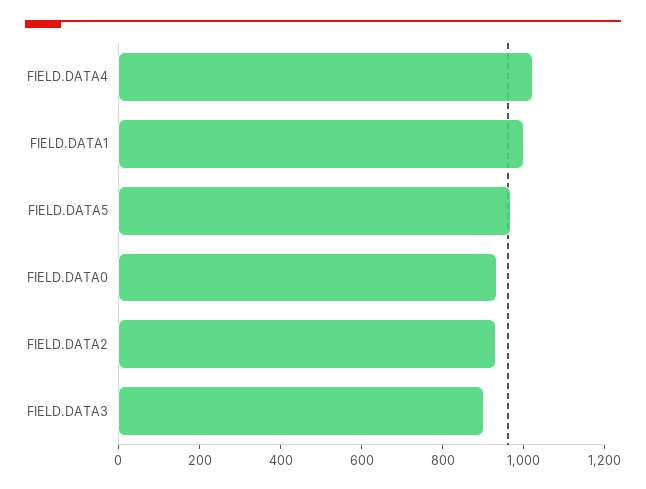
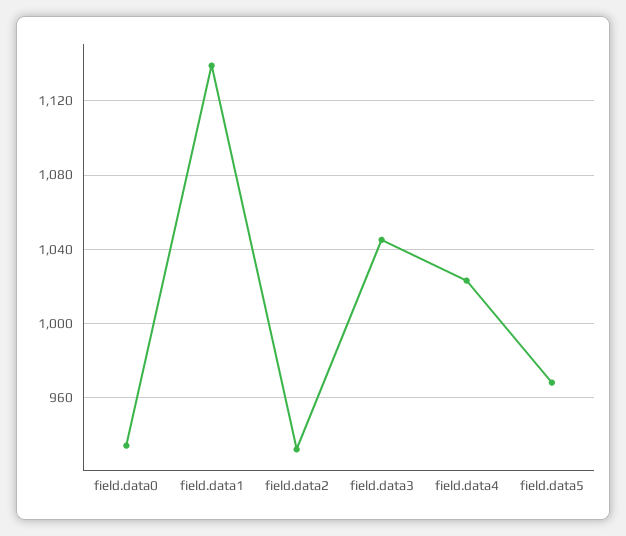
  {
    "FIELD.DATA4": 1025,
-   "FIELD.DATA1": 1000,
+   "FIELD.DATA1": 1140,
    "FIELD.DATA5": 970,
    "FIELD.DATA0": 935,
    "FIELD.DATA2": 930,
-   "FIELD.DATA3": 900
+   "FIELD.DATA3": 1045
  }

